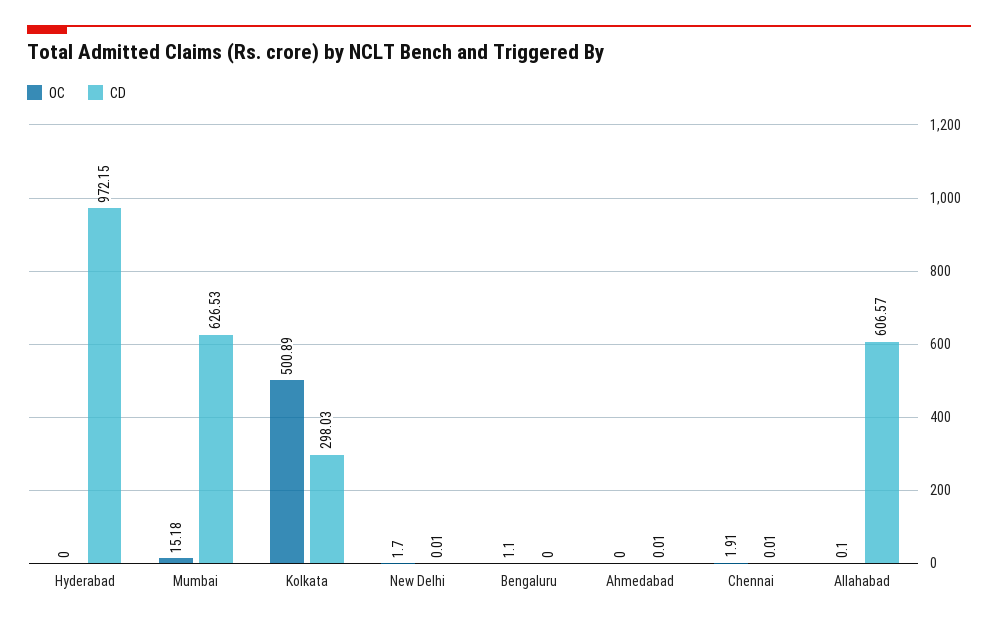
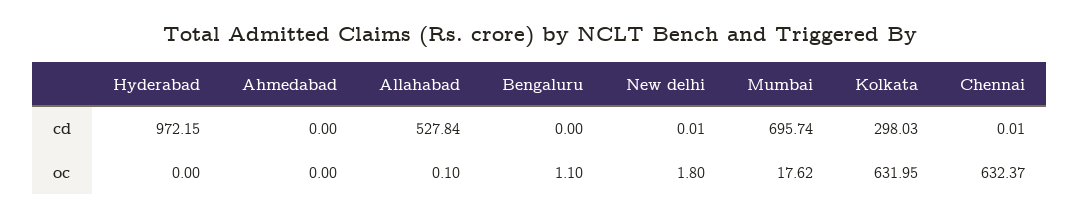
  {
    "OC": {
      "Hyderabad": 0,
-     "Mumbai": 15.18,
+     "Mumbai": 17.62,
-     "Kolkata": 500.89,
+     "Kolkata": 631.95,
-     "New Delhi": 1.7,
+     "New Delhi": 1.8,
      "Bengaluru": 1.1,
      "Ahmedabad": 0,
-     "Chennai": 1.91,
+     "Chennai": 632.37,
      "Allahabad": 0.1
    },
    "CD": {
      "Hyderabad": 972.15,
-     "Mumbai": 626.53,
+     "Mumbai": 695.74,
      "Kolkata": 298.03,
      "New Delhi": 0.01,
      "Bengaluru": 0,
-     "Ahmedabad": 0.01,
+     "Ahmedabad": 0,
      "Chennai": 0.01,
-     "Allahabad": 606.57
+     "Allahabad": 527.84
    }
  }

